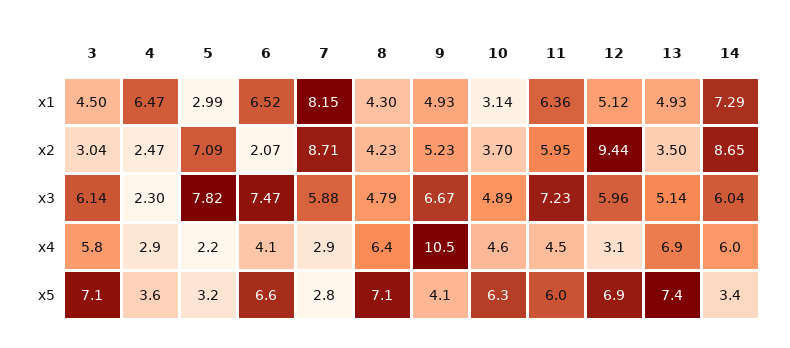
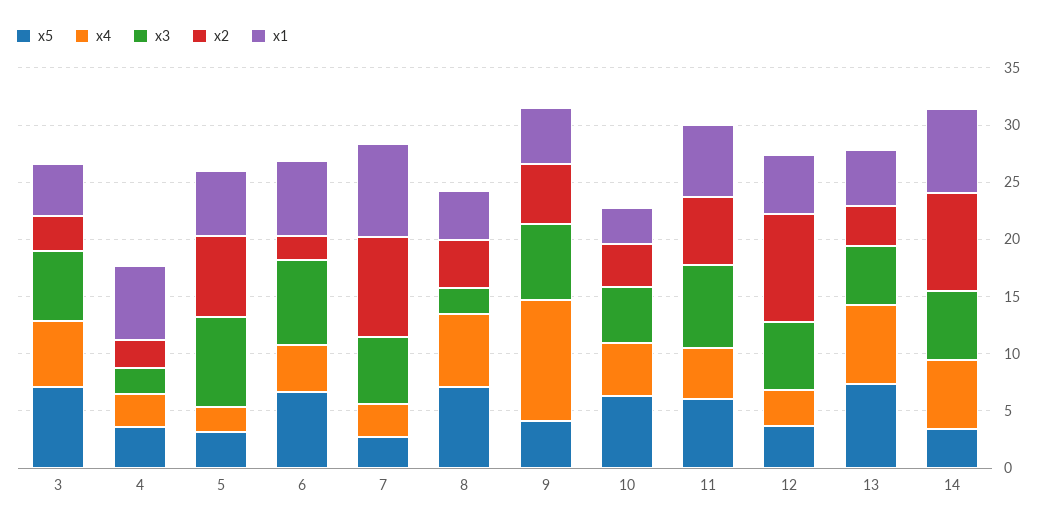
  {
    "x1": {
      "3": 4.5,
      "4": 6.47,
-     "5": 2.99,
+     "5": 6,
      "6": 6.52,
      "7": 8.15,
      "8": 4.3,
      "9": 4.93,
      "10": 3.14,
      "11": 6.36,
      "12": 5.12,
      "13": 4.93,
      "14": 7.29
    },
    "x2": {
      "3": 3.04,
      "4": 2.47,
      "5": 7.09,
      "6": 2.07,
      "7": 8.71,
      "8": 4.23,
      "9": 5.23,
      "10": 3.7,
      "11": 5.95,
      "12": 9.44,
      "13": 3.5,
      "14": 8.65
    },
    "x3": {
      "3": 6.14,
      "4": 2.3,
      "5": 7.82,
      "6": 7.47,
      "7": 5.88,
-     "8": 4.79,
+     "8": 2,
      "9": 6.67,
      "10": 4.89,
      "11": 7.23,
      "12": 5.96,
      "13": 5.14,
      "14": 6.04
    },
    "x4": {
      "3": 5.8,
      "4": 2.9,
      "5": 2.2,
      "6": 4.1,
      "7": 2.9,
      "8": 6.4,
      "9": 10.5,
      "10": 4.6,
      "11": 4.5,
      "12": 3.1,
      "13": 6.9,
      "14": 6
    },
    "x5": {
      "3": 7.1,
      "4": 3.6,
      "5": 3.2,
      "6": 6.6,
      "7": 2.8,
      "8": 7.1,
      "9": 4.1,
      "10": 6.3,
      "11": 6,
-     "12": 6.9,
+     "12": 4,
      "13": 7.4,
      "14": 3.4
    }
  }

